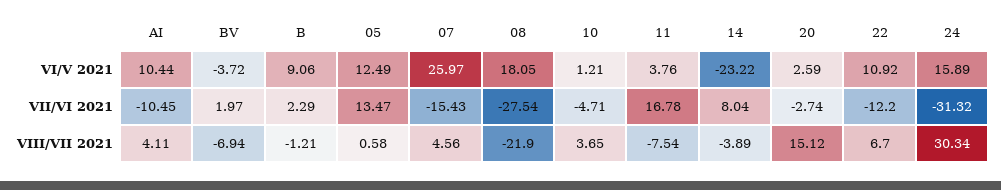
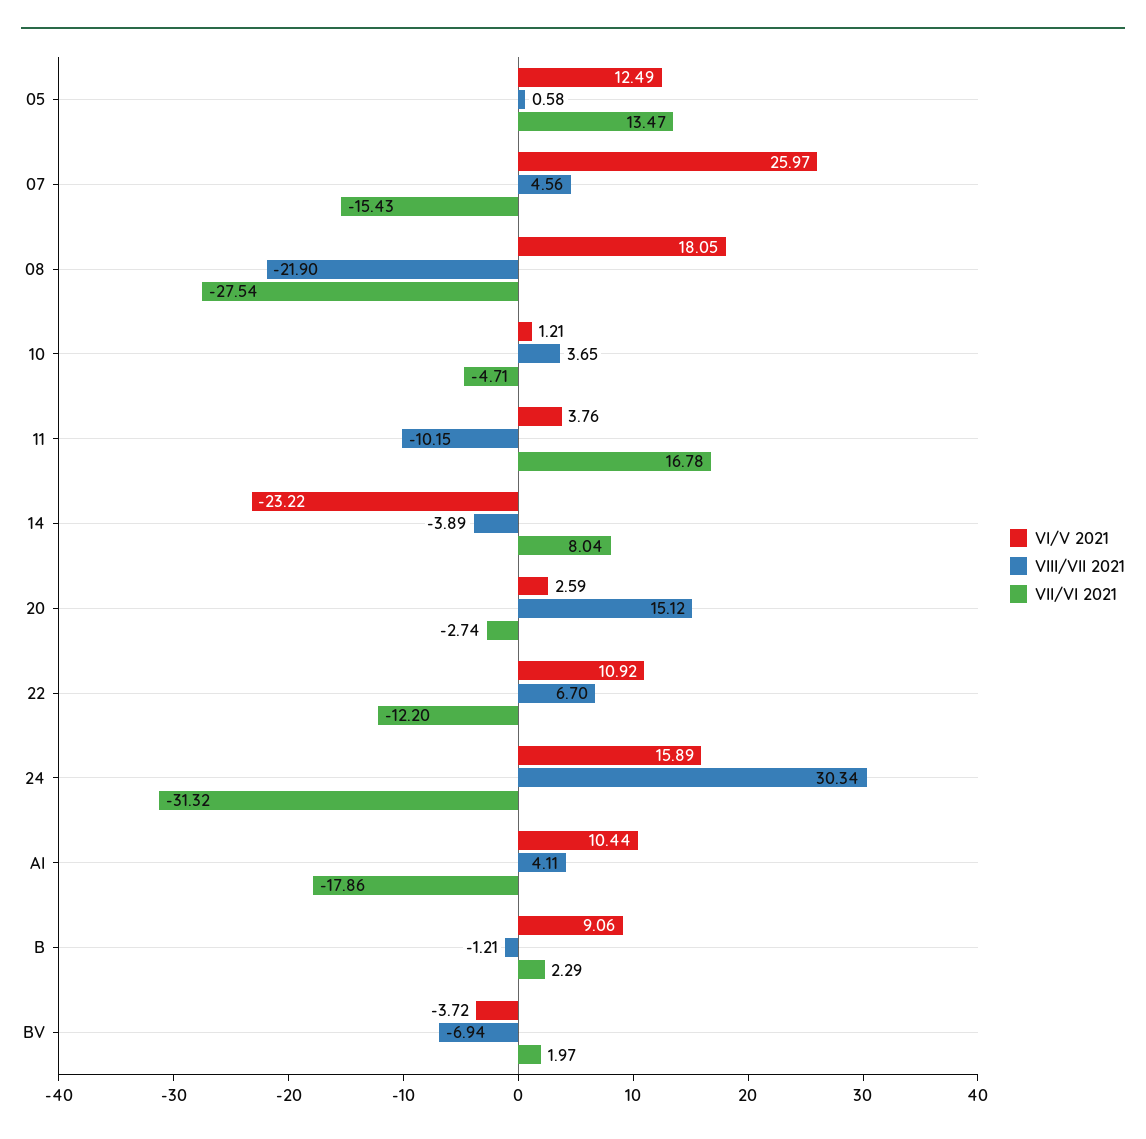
  {
    "VI/V 2021": {
      "AI": 10.44,
      "BV": -3.72,
      "B": 9.06,
      "05": 12.49,
      "07": 25.97,
      "08": 18.05,
      "10": 1.21,
      "11": 3.76,
      "14": -23.22,
      "20": 2.59,
      "22": 10.92,
      "24": 15.89
    },
    "VII/VI 2021": {
-     "AI": -10.45,
+     "AI": -17.86,
      "BV": 1.97,
      "B": 2.29,
      "05": 13.47,
      "07": -15.43,
      "08": -27.54,
      "10": -4.71,
      "11": 16.78,
      "14": 8.04,
      "20": -2.74,
      "22": -12.2,
      "24": -31.32
    },
    "VIII/VII 2021": {
      "AI": 4.11,
      "BV": -6.94,
      "B": -1.21,
      "05": 0.58,
      "07": 4.56,
      "08": -21.9,
      "10": 3.65,
-     "11": -7.54,
+     "11": -10.15,
      "14": -3.89,
      "20": 15.12,
      "22": 6.7,
      "24": 30.34
    }
  }

